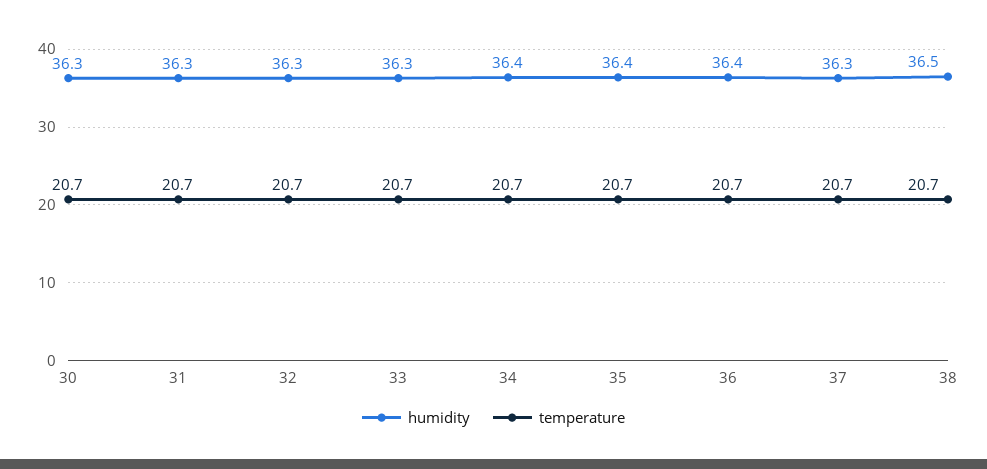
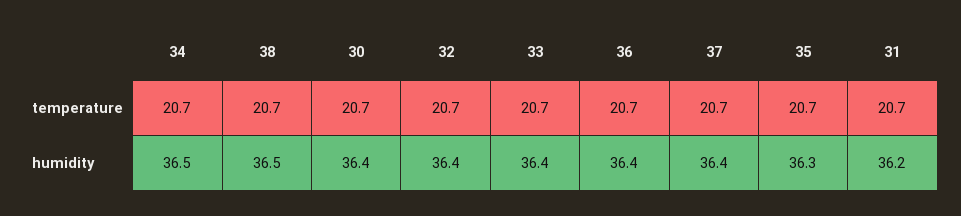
  {
    "humidity": {
-     "30": 36.3,
+     "30": 36.4,
-     "31": 36.3,
+     "31": 36.2,
-     "32": 36.3,
+     "32": 36.4,
-     "33": 36.3,
+     "33": 36.4,
-     "34": 36.4,
+     "34": 36.5,
-     "35": 36.4,
+     "35": 36.3,
      "36": 36.4,
-     "37": 36.3,
+     "37": 36.4,
      "38": 36.5
    },
    "temperature": {
      "30": 20.7,
      "31": 20.7,
      "32": 20.7,
      "33": 20.7,
      "34": 20.7,
      "35": 20.7,
      "36": 20.7,
      "37": 20.7,
      "38": 20.7
    }
  }

